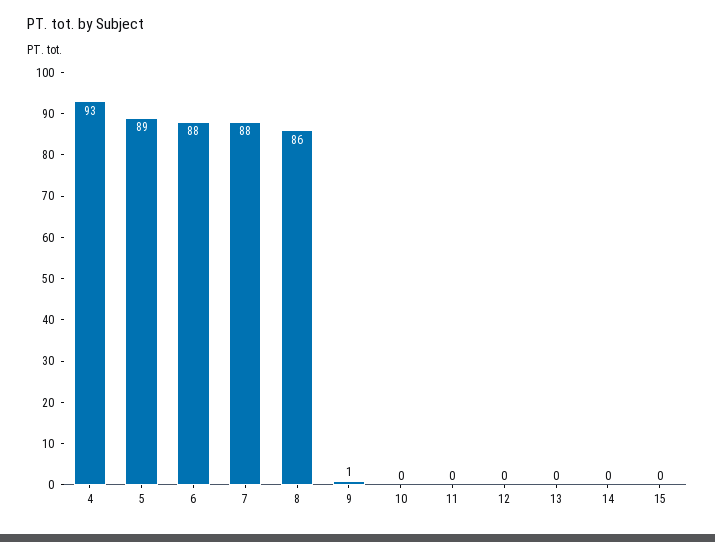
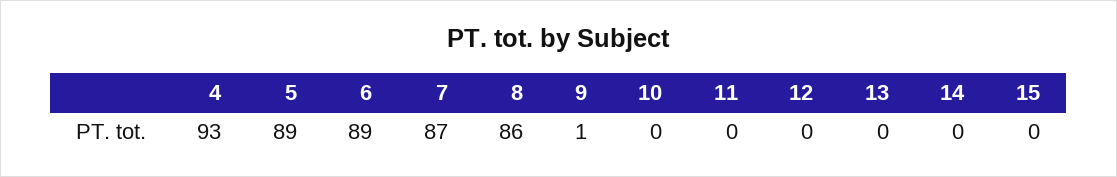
  {
    "4": 93,
    "5": 89,
-   "6": 88,
+   "6": 89,
-   "7": 88,
+   "7": 87,
    "8": 86,
    "9": 1,
    "10": 0,
    "11": 0,
    "12": 0,
    "13": 0,
    "14": 0,
    "15": 0
  }

